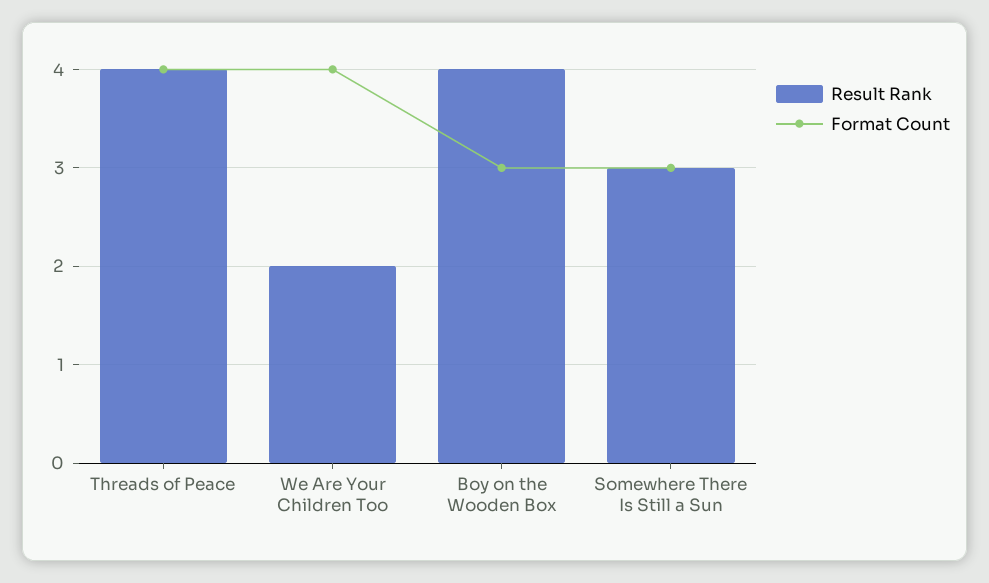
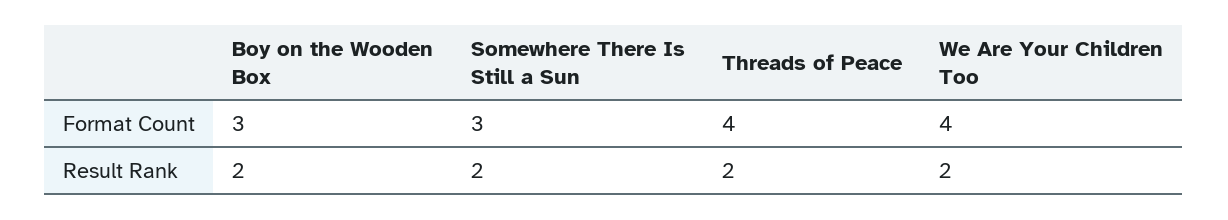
  {
    "Result Rank": {
-     "Threads of Peace": 4,
+     "Threads of Peace": 2,
      "We Are Your Children Too": 2,
-     "Boy on the Wooden Box": 4,
+     "Boy on the Wooden Box": 2,
-     "Somewhere There Is Still a Sun": 3
+     "Somewhere There Is Still a Sun": 2
    },
    "Format Count": {
      "Threads of Peace": 4,
      "We Are Your Children Too": 4,
      "Boy on the Wooden Box": 3,
      "Somewhere There Is Still a Sun": 3
    }
  }

